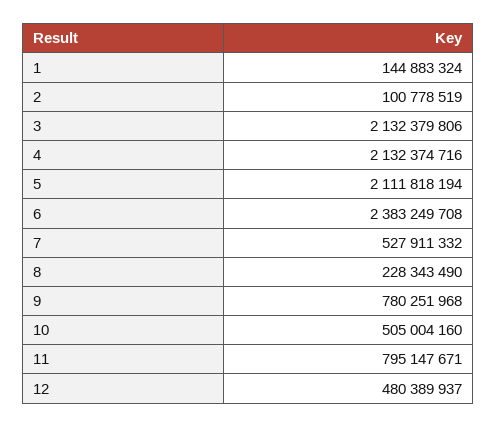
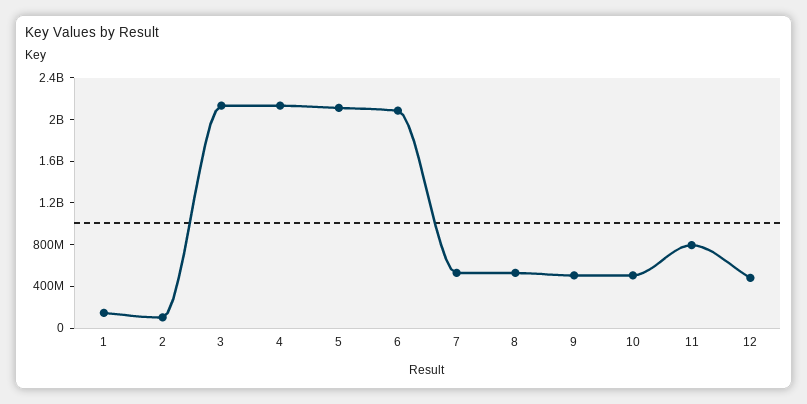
  {
    "1": 144883324,
    "2": 100778519,
    "3": 2132379806,
    "4": 2132374716,
    "5": 2111818194,
-   "6": 2383249708,
+   "6": 2100000000,
    "7": 527911332,
-   "8": 228343490,
+   "8": 500000000,
-   "9": 780251968,
+   "9": 500000000,
    "10": 505004160,
    "11": 795147671,
    "12": 480389937
  }

